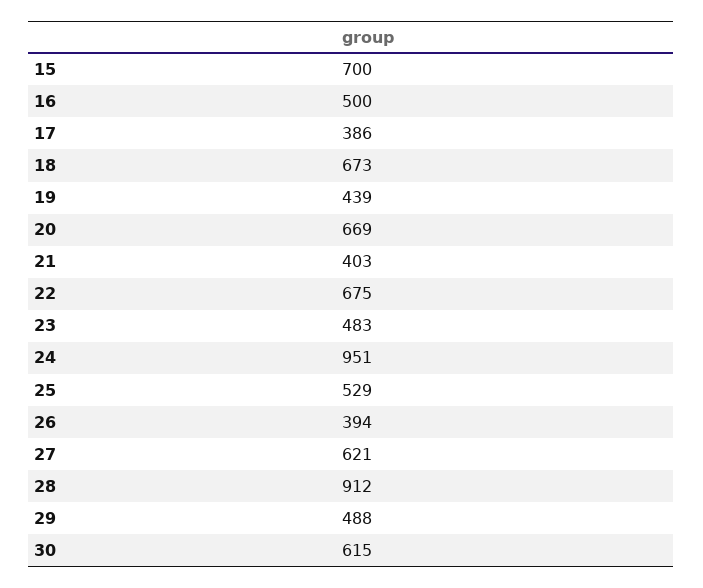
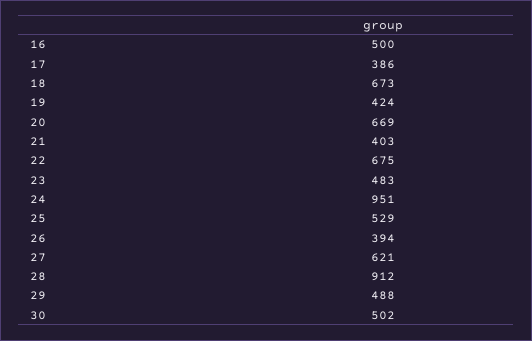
  {
-   "15": 700,
    "16": 500,
    "17": 386,
    "18": 673,
-   "19": 439,
+   "19": 424,
    "20": 669,
    "21": 403,
    "22": 675,
    "23": 483,
    "24": 951,
    "25": 529,
    "26": 394,
    "27": 621,
    "28": 912,
    "29": 488,
-   "30": 615
+   "30": 502
  }

